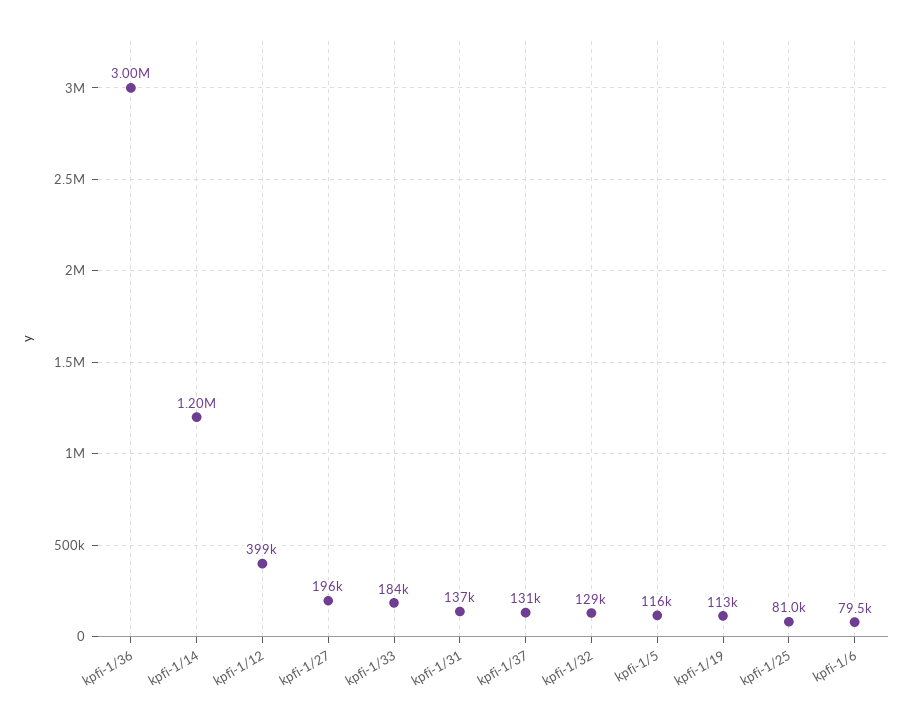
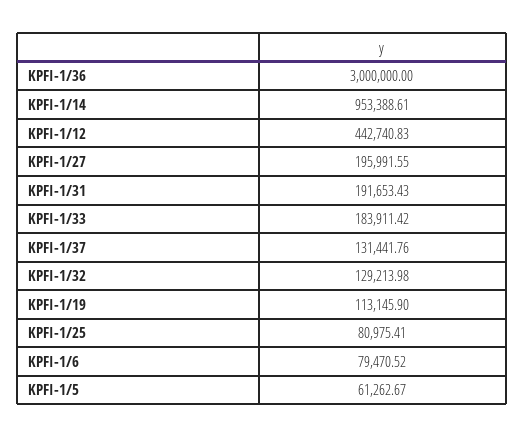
  {
    "kpfi-1/36": 3000000,
-   "kpfi-1/14": 1200000,
+   "kpfi-1/14": 953388.61,
-   "kpfi-1/12": 399000,
+   "kpfi-1/12": 442740.83,
    "kpfi-1/27": 195991.55,
    "kpfi-1/33": 183911.42,
-   "kpfi-1/31": 137000,
+   "kpfi-1/31": 191653.43,
    "kpfi-1/37": 131441.76,
    "kpfi-1/32": 129213.98,
-   "kpfi-1/5": 116000,
+   "kpfi-1/5": 61262.67,
    "kpfi-1/19": 113145.9,
    "kpfi-1/25": 80975.41,
    "kpfi-1/6": 79470.52
  }

